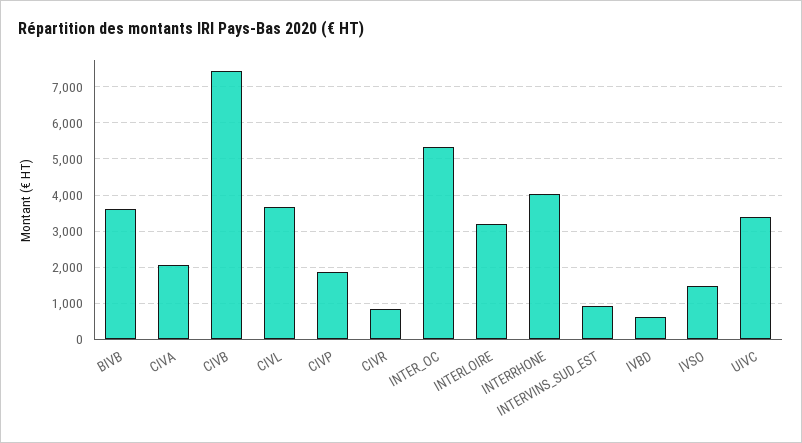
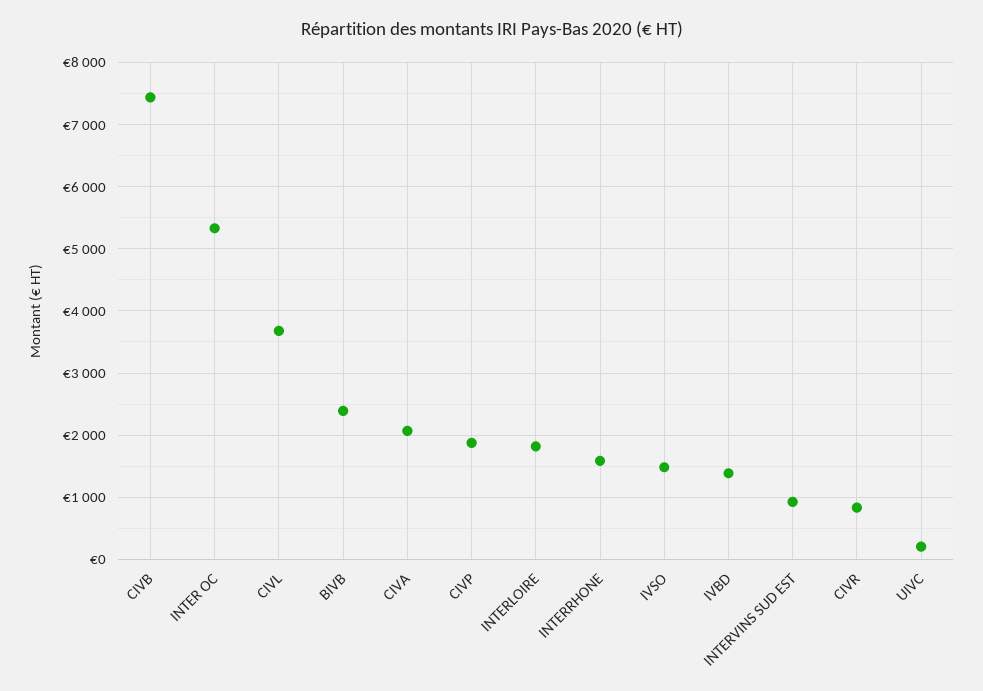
  {
-   "BIVB": 3600,
+   "BIVB": 2400,
    "CIVA": 2100,
    "CIVB": 7400,
    "CIVL": 3700,
    "CIVP": 1900,
    "CIVR": 800,
    "INTER_OC": 5300,
-   "INTERLOIRE": 3200,
+   "INTERLOIRE": 1800,
-   "INTERRHONE": 4000,
+   "INTERRHONE": 1600,
    "INTERVINS_SUD_EST": 900,
-   "IVBD": 600,
+   "IVBD": 1400,
    "IVSO": 1500,
-   "UIVC": 3400
+   "UIVC": 200
  }

